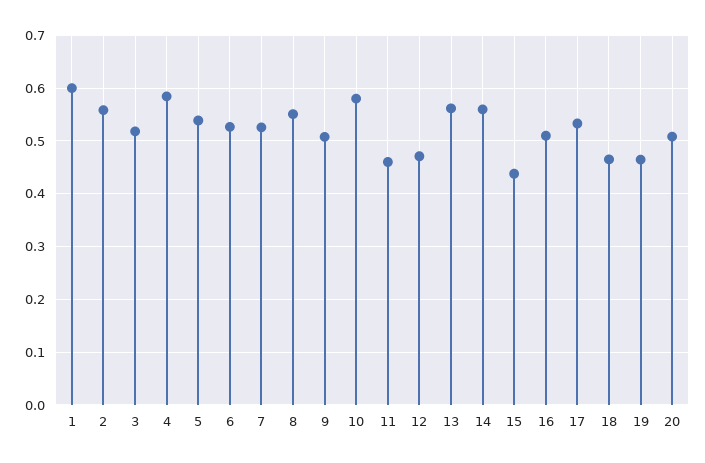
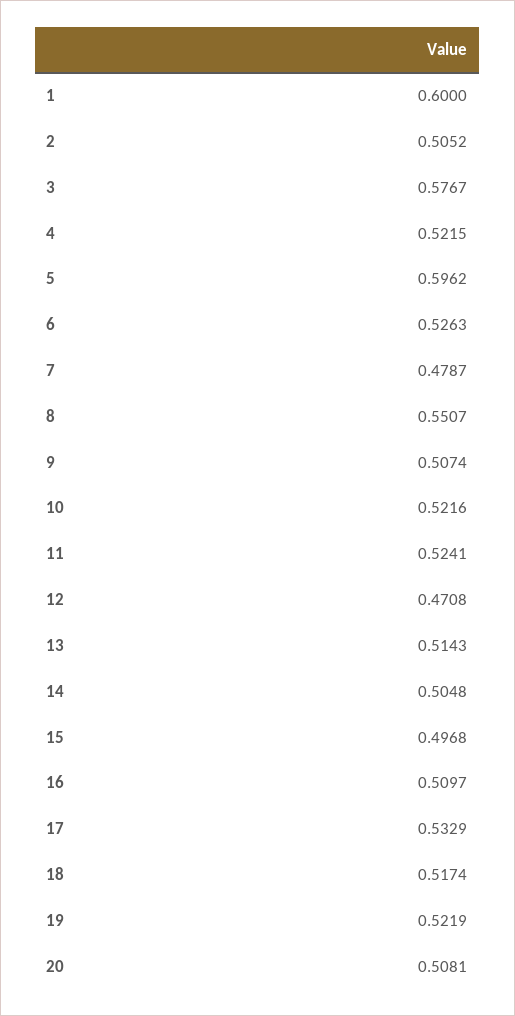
  {
    "1": 0.6,
-   "2": 0.56,
+   "2": 0.5052,
-   "3": 0.52,
+   "3": 0.5767,
-   "4": 0.58,
+   "4": 0.5215,
-   "5": 0.54,
+   "5": 0.5962,
    "6": 0.5263,
-   "7": 0.52,
+   "7": 0.4787,
    "8": 0.5507,
    "9": 0.5074,
-   "10": 0.58,
+   "10": 0.5216,
-   "11": 0.46,
+   "11": 0.5241,
    "12": 0.4708,
-   "13": 0.56,
+   "13": 0.5143,
-   "14": 0.56,
+   "14": 0.5048,
-   "15": 0.44,
+   "15": 0.4968,
    "16": 0.5097,
    "17": 0.5329,
-   "18": 0.46,
+   "18": 0.5174,
-   "19": 0.46,
+   "19": 0.5219,
    "20": 0.5081
  }

